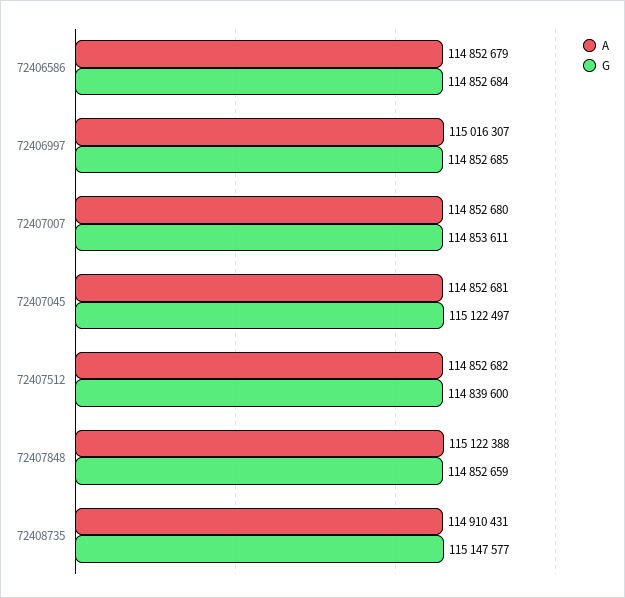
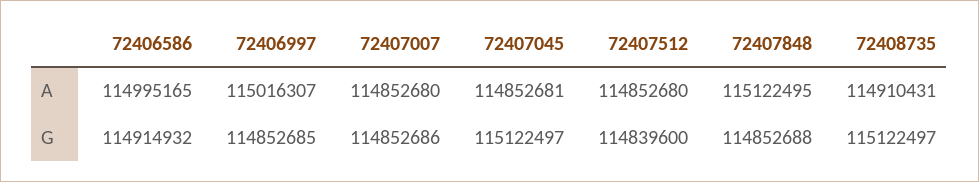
  {
    "A": {
-     "72406586": 114852679,
+     "72406586": 114995165,
      "72406997": 115016307,
      "72407007": 114852680,
      "72407045": 114852681,
-     "72407512": 114852682,
+     "72407512": 114852680,
-     "72407848": 115122388,
+     "72407848": 115122495,
      "72408735": 114910431
    },
    "G": {
-     "72406586": 114852684,
+     "72406586": 114914932,
      "72406997": 114852685,
-     "72407007": 114853611,
+     "72407007": 114852686,
      "72407045": 115122497,
      "72407512": 114839600,
-     "72407848": 114852659,
+     "72407848": 114852688,
-     "72408735": 115147577
+     "72408735": 115122497
    }
  }

